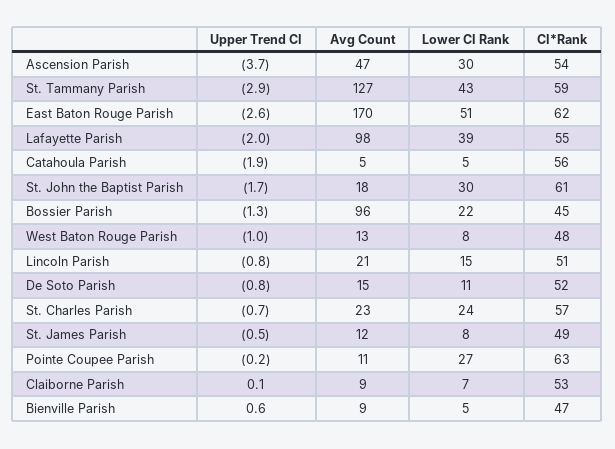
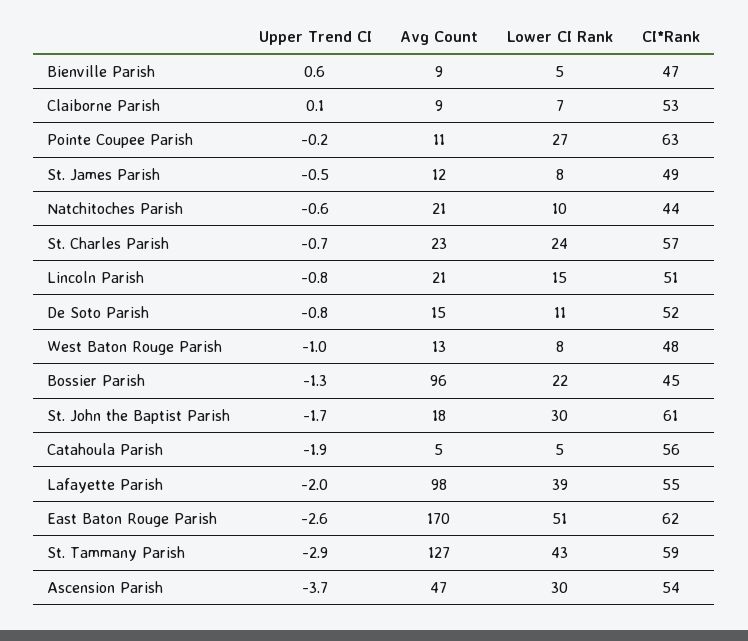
  {
    "Upper Trend CI": {
      "Ascension Parish": -3.7,
      "St. Tammany Parish": -2.9,
      "East Baton Rouge Parish": -2.6,
      "Lafayette Parish": -2,
      "Catahoula Parish": -1.9,
      "St. John the Baptist Parish": -1.7,
      "Bossier Parish": -1.3,
      "West Baton Rouge Parish": -1,
      "Lincoln Parish": -0.8,
      "De Soto Parish": -0.8,
      "St. Charles Parish": -0.7,
      "St. James Parish": -0.5,
      "Pointe Coupee Parish": -0.2,
      "Claiborne Parish": 0.1,
-     "Bienville Parish": 0.6
+     "Bienville Parish": 0.6,
+     "Natchitoches Parish": -0.6
    },
    "Avg Count": {
      "Ascension Parish": 47,
      "St. Tammany Parish": 127,
      "East Baton Rouge Parish": 170,
      "Lafayette Parish": 98,
      "Catahoula Parish": 5,
      "St. John the Baptist Parish": 18,
      "Bossier Parish": 96,
      "West Baton Rouge Parish": 13,
      "Lincoln Parish": 21,
      "De Soto Parish": 15,
      "St. Charles Parish": 23,
      "St. James Parish": 12,
      "Pointe Coupee Parish": 11,
      "Claiborne Parish": 9,
-     "Bienville Parish": 9
+     "Bienville Parish": 9,
+     "Natchitoches Parish": 21
    },
    "Lower CI Rank": {
      "Ascension Parish": 30,
      "St. Tammany Parish": 43,
      "East Baton Rouge Parish": 51,
      "Lafayette Parish": 39,
      "Catahoula Parish": 5,
      "St. John the Baptist Parish": 30,
      "Bossier Parish": 22,
      "West Baton Rouge Parish": 8,
      "Lincoln Parish": 15,
      "De Soto Parish": 11,
      "St. Charles Parish": 24,
      "St. James Parish": 8,
      "Pointe Coupee Parish": 27,
      "Claiborne Parish": 7,
-     "Bienville Parish": 5
+     "Bienville Parish": 5,
+     "Natchitoches Parish": 10
    },
    "CI*Rank": {
      "Ascension Parish": 54,
      "St. Tammany Parish": 59,
      "East Baton Rouge Parish": 62,
      "Lafayette Parish": 55,
      "Catahoula Parish": 56,
      "St. John the Baptist Parish": 61,
      "Bossier Parish": 45,
      "West Baton Rouge Parish": 48,
      "Lincoln Parish": 51,
      "De Soto Parish": 52,
      "St. Charles Parish": 57,
      "St. James Parish": 49,
      "Pointe Coupee Parish": 63,
      "Claiborne Parish": 53,
-     "Bienville Parish": 47
+     "Bienville Parish": 47,
+     "Natchitoches Parish": 44
    }
  }

